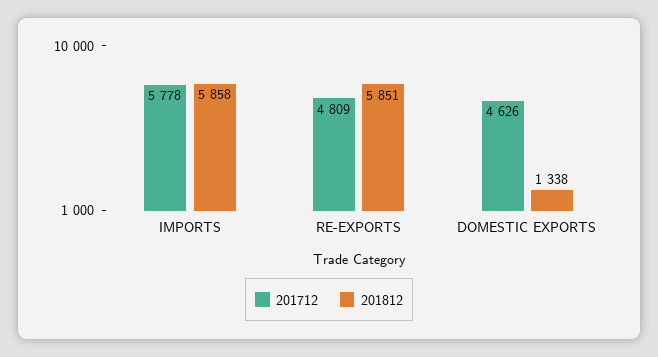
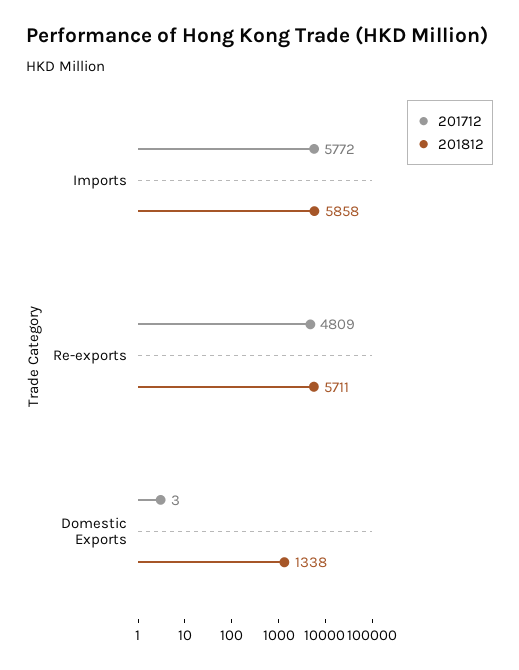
  {
    "201712": {
-     "IMPORTS": 5778,
+     "IMPORTS": 5772,
      "RE-EXPORTS": 4809,
-     "DOMESTIC EXPORTS": 4626
+     "DOMESTIC EXPORTS": 3
    },
    "201812": {
      "IMPORTS": 5858,
-     "RE-EXPORTS": 5851,
+     "RE-EXPORTS": 5711,
      "DOMESTIC EXPORTS": 1338
    }
  }

